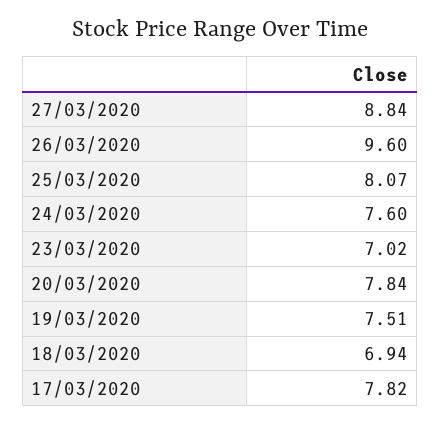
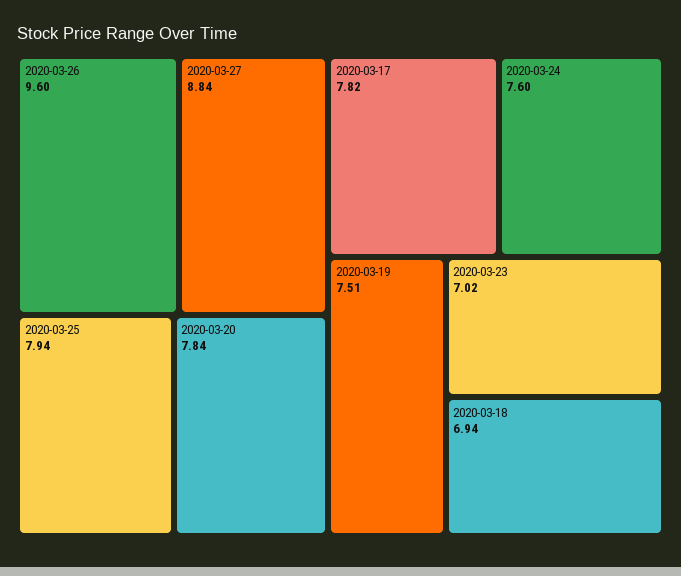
  {
    "27/03/2020": 8.84,
    "26/03/2020": 9.6,
-   "25/03/2020": 8.07,
+   "25/03/2020": 7.94,
    "24/03/2020": 7.6,
    "23/03/2020": 7.02,
    "20/03/2020": 7.84,
    "19/03/2020": 7.51,
    "18/03/2020": 6.94,
    "17/03/2020": 7.82
  }

